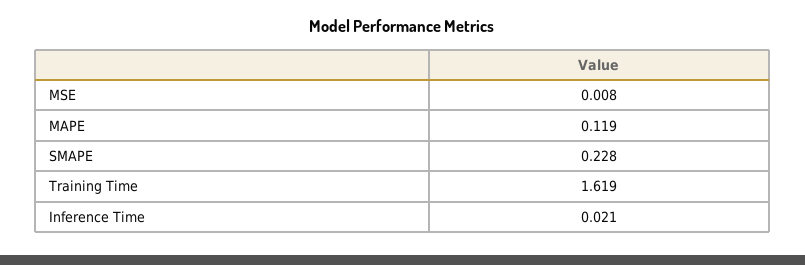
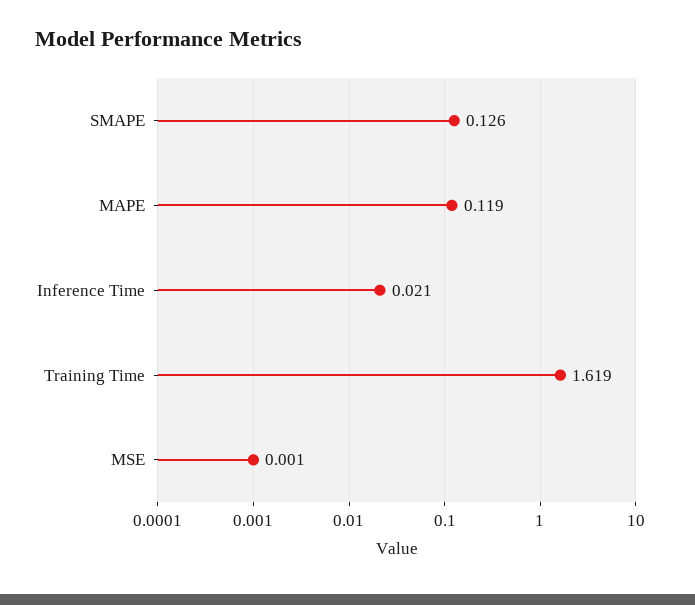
  {
-   "MSE": 0.008,
+   "MSE": 0.001,
    "MAPE": 0.119,
-   "SMAPE": 0.228,
+   "SMAPE": 0.126,
    "Training Time": 1.619,
    "Inference Time": 0.021
  }

